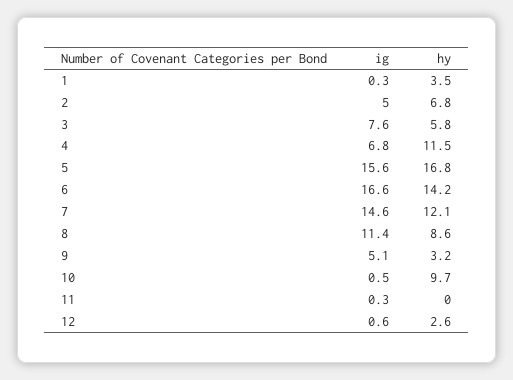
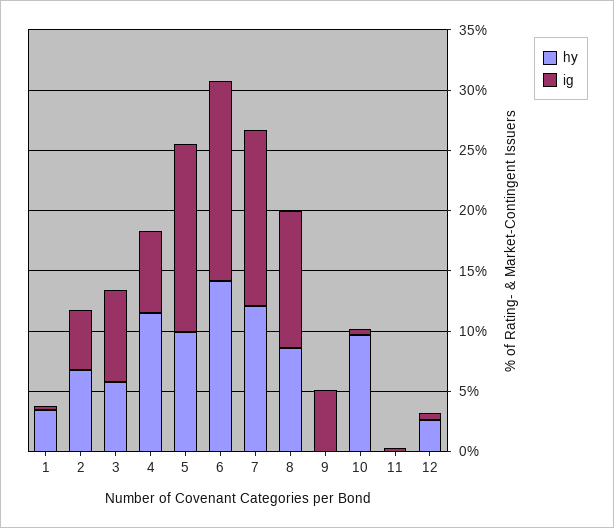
  {
    "ig": {
      "1": 0.3,
      "2": 5,
      "3": 7.6,
      "4": 6.8,
      "5": 15.6,
      "6": 16.6,
      "7": 14.6,
      "8": 11.4,
      "9": 5.1,
      "10": 0.5,
      "11": 0.3,
      "12": 0.6
    },
    "hy": {
      "1": 3.5,
      "2": 6.8,
      "3": 5.8,
      "4": 11.5,
-     "5": 16.8,
+     "5": 10,
      "6": 14.2,
      "7": 12.1,
      "8": 8.6,
-     "9": 3.2,
+     "9": 0,
      "10": 9.7,
      "11": 0,
      "12": 2.6
    }
  }

